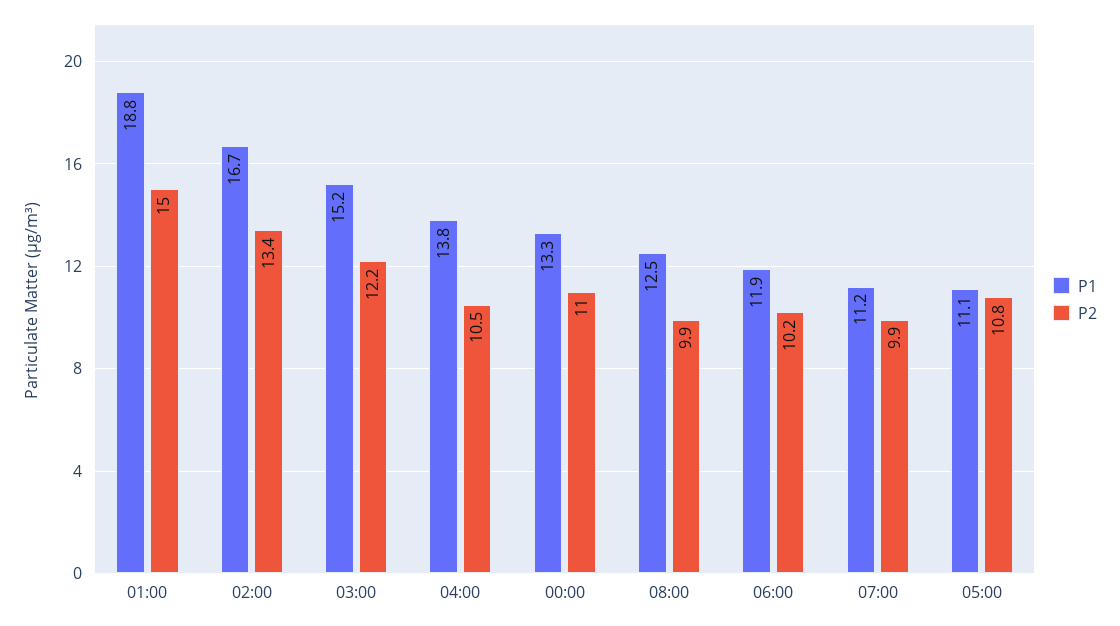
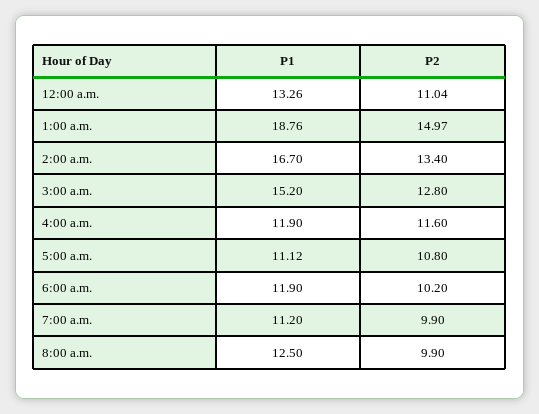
  {
    "P1": {
      "01:00": 18.76,
      "02:00": 16.7,
      "03:00": 15.2,
-     "04:00": 13.8,
+     "04:00": 11.9,
      "00:00": 13.26,
      "08:00": 12.5,
      "06:00": 11.9,
      "07:00": 11.2,
      "05:00": 11.12
    },
    "P2": {
      "01:00": 14.97,
      "02:00": 13.4,
-     "03:00": 12.2,
+     "03:00": 12.8,
-     "04:00": 10.5,
+     "04:00": 11.6,
      "00:00": 11.04,
      "08:00": 9.9,
      "06:00": 10.2,
      "07:00": 9.9,
      "05:00": 10.8
    }
  }

